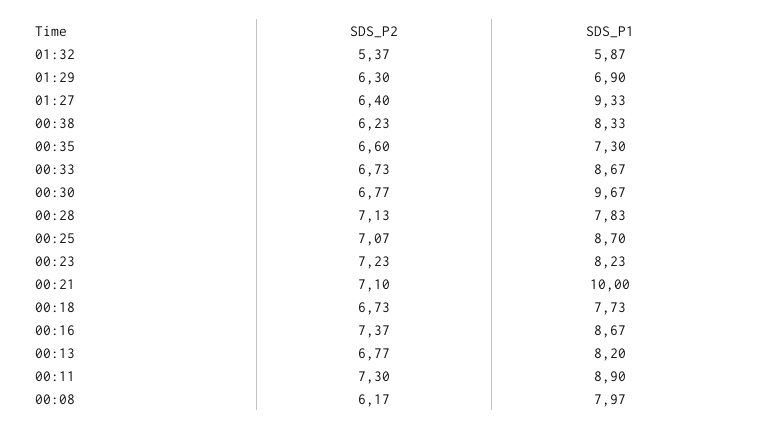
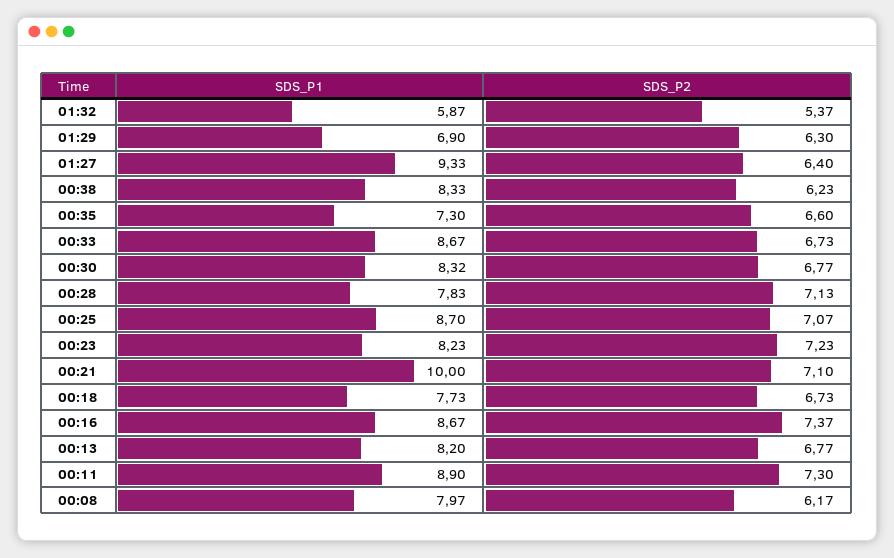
  {
    "SDS_P2": {
      "01:32": 5.37,
      "01:29": 6.3,
      "01:27": 6.4,
      "00:38": 6.23,
      "00:35": 6.6,
      "00:33": 6.73,
      "00:30": 6.77,
      "00:28": 7.13,
      "00:25": 7.07,
      "00:23": 7.23,
      "00:21": 7.1,
      "00:18": 6.73,
      "00:16": 7.37,
      "00:13": 6.77,
      "00:11": 7.3,
      "00:08": 6.17
    },
    "SDS_P1": {
      "01:32": 5.87,
      "01:29": 6.9,
      "01:27": 9.33,
      "00:38": 8.33,
      "00:35": 7.3,
      "00:33": 8.67,
-     "00:30": 9.67,
+     "00:30": 8.32,
      "00:28": 7.83,
      "00:25": 8.7,
      "00:23": 8.23,
      "00:21": 10,
      "00:18": 7.73,
      "00:16": 8.67,
      "00:13": 8.2,
      "00:11": 8.9,
      "00:08": 7.97
    }
  }

